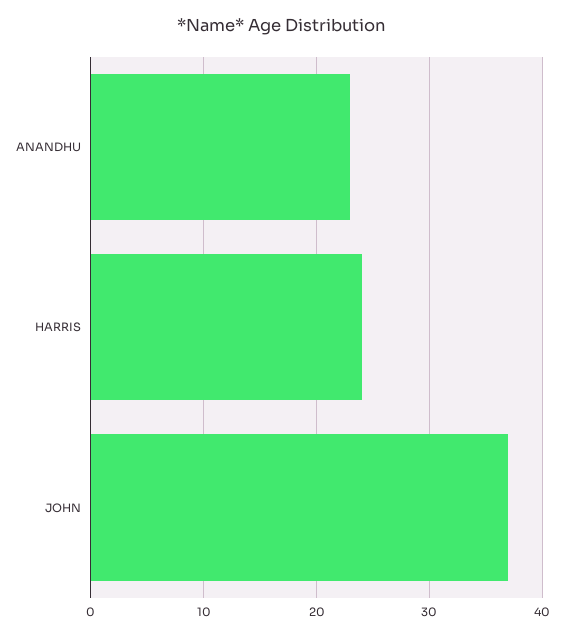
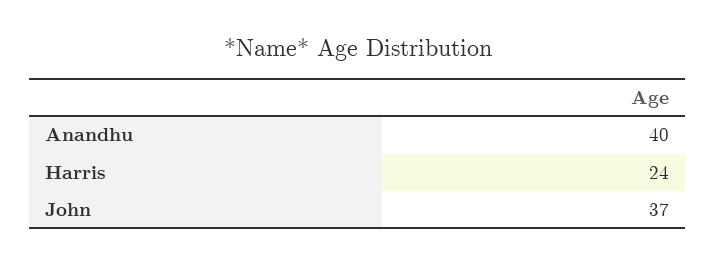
  {
-   "ANANDHU": 23,
+   "ANANDHU": 40,
    "HARRIS": 24,
    "JOHN": 37
  }

